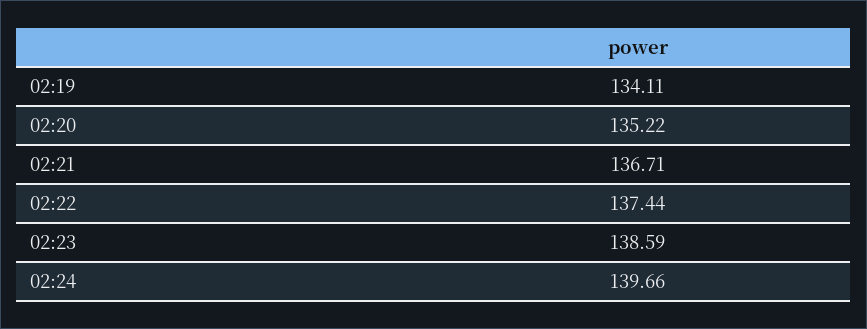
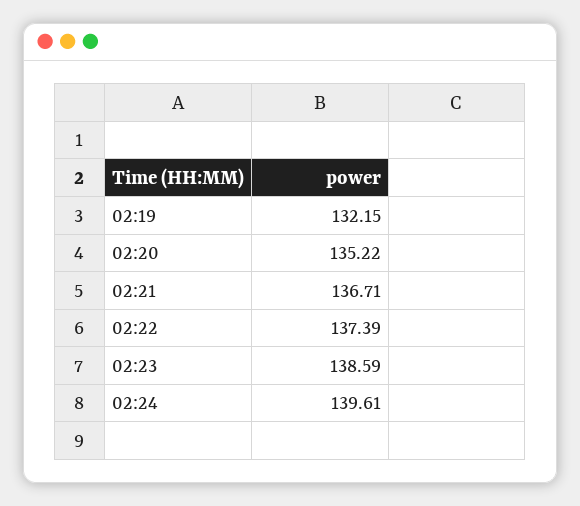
  {
-   "02:19": 134.11,
+   "02:19": 132.15,
    "02:20": 135.22,
    "02:21": 136.71,
-   "02:22": 137.44,
+   "02:22": 137.39,
    "02:23": 138.59,
-   "02:24": 139.66
+   "02:24": 139.61
  }

